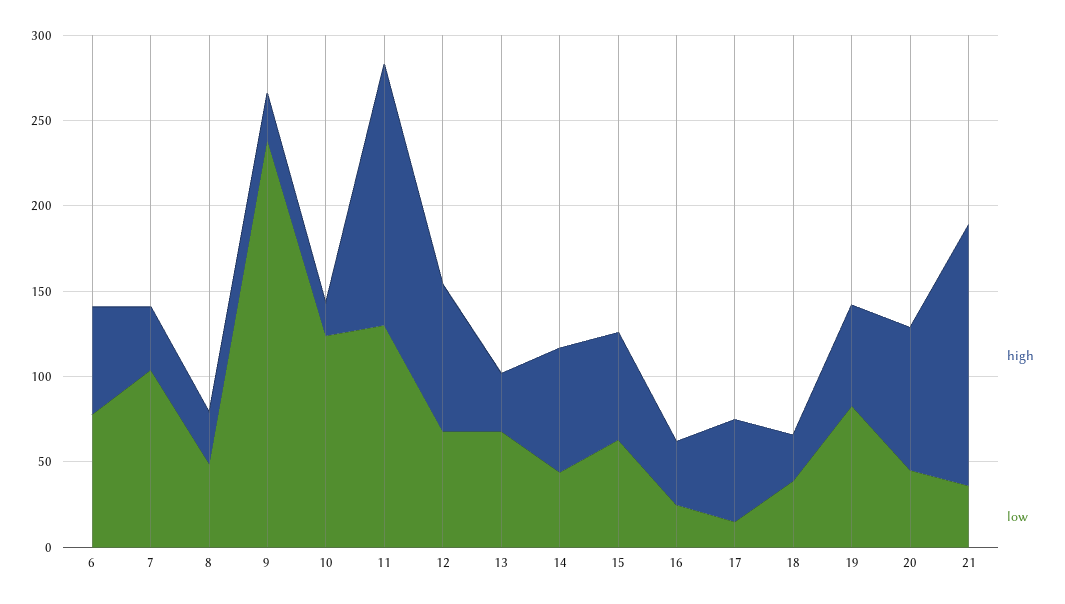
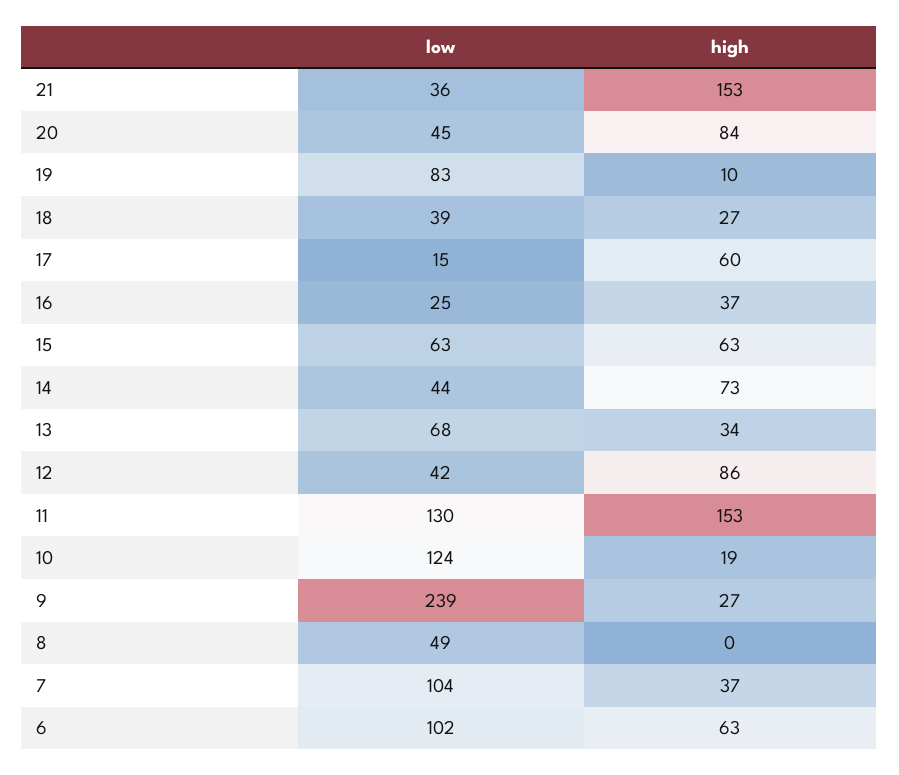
  {
    "high": {
      "6": 63,
      "7": 37,
-     "8": 30,
+     "8": 0,
      "9": 27,
      "10": 19,
      "11": 153,
      "12": 86,
      "13": 34,
      "14": 73,
      "15": 63,
      "16": 37,
      "17": 60,
      "18": 27,
-     "19": 60,
+     "19": 10,
      "20": 84,
      "21": 153
    },
    "low": {
-     "6": 80,
+     "6": 102,
      "7": 104,
      "8": 49,
      "9": 239,
      "10": 124,
      "11": 130,
-     "12": 70,
+     "12": 42,
      "13": 68,
      "14": 44,
      "15": 63,
      "16": 25,
      "17": 15,
      "18": 39,
      "19": 83,
      "20": 45,
      "21": 36
    }
  }

